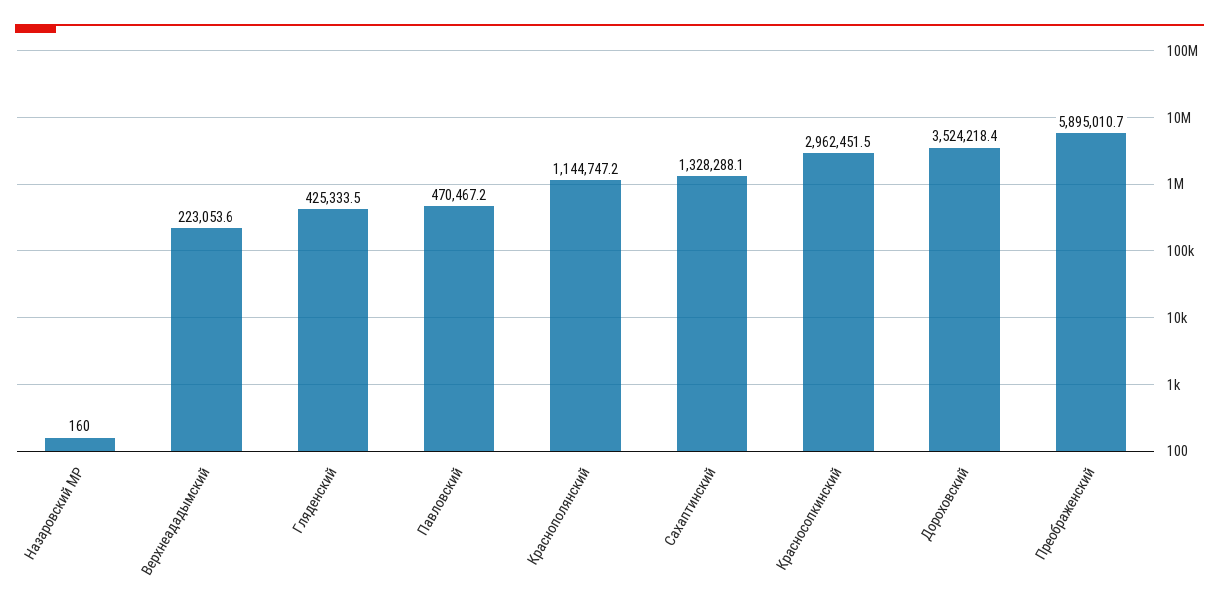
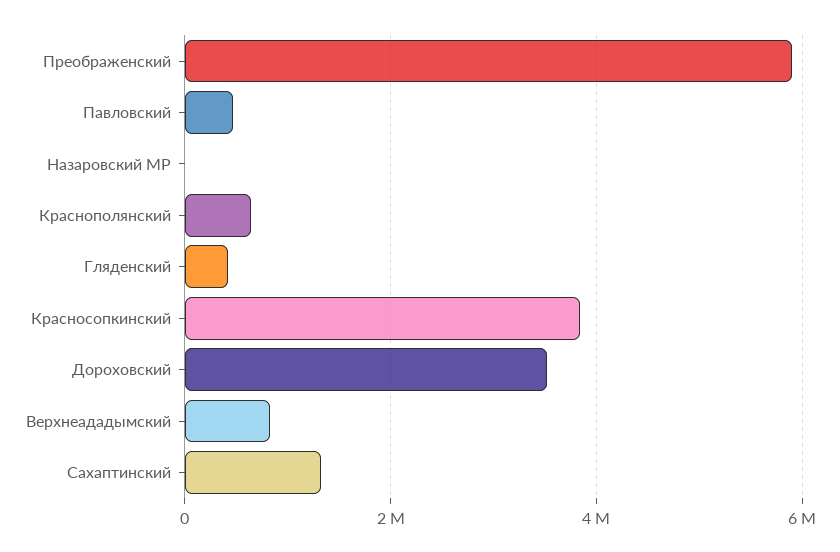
  {
    "Назаровский МР": 160,
-   "Верхнеададымский": 223053.6,
+   "Верхнеададымский": 800000,
    "Гляденский": 425333.5,
    "Павловский": 470467.2,
-   "Краснополянский": 1144747.2,
+   "Краснополянский": 600000,
    "Сахаптинский": 1328288.1,
-   "Красносопкинский": 2962451.5,
+   "Красносопкинский": 3800000,
    "Дороховский": 3524218.4,
    "Преображенский": 5895010.7
  }

